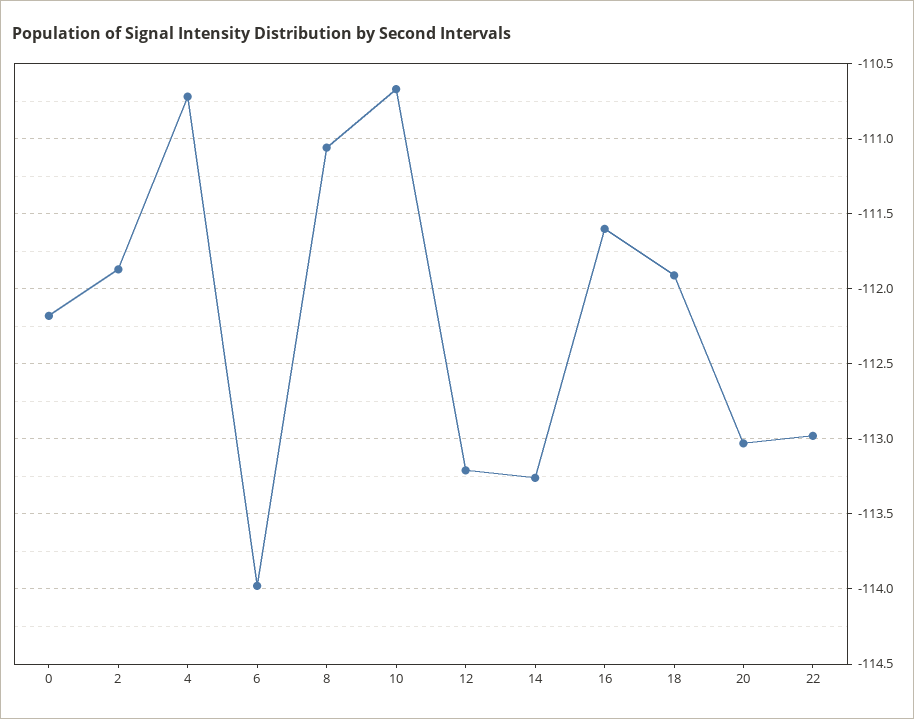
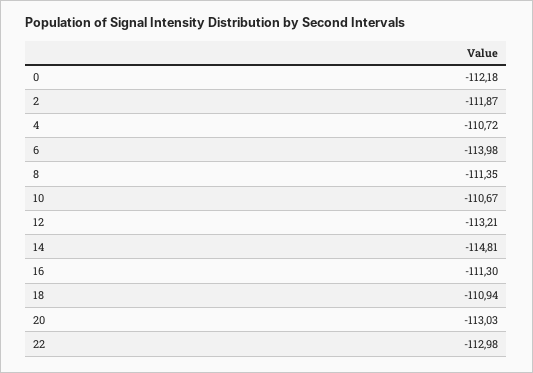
  {
    "0": -112.18,
    "2": -111.87,
    "4": -110.72,
    "6": -113.98,
-   "8": -111.05,
+   "8": -111.35,
    "10": -110.67,
    "12": -113.21,
-   "14": -113.25,
+   "14": -114.81,
-   "16": -111.6,
+   "16": -111.3,
-   "18": -111.9,
+   "18": -110.94,
    "20": -113.03,
    "22": -112.98
  }

